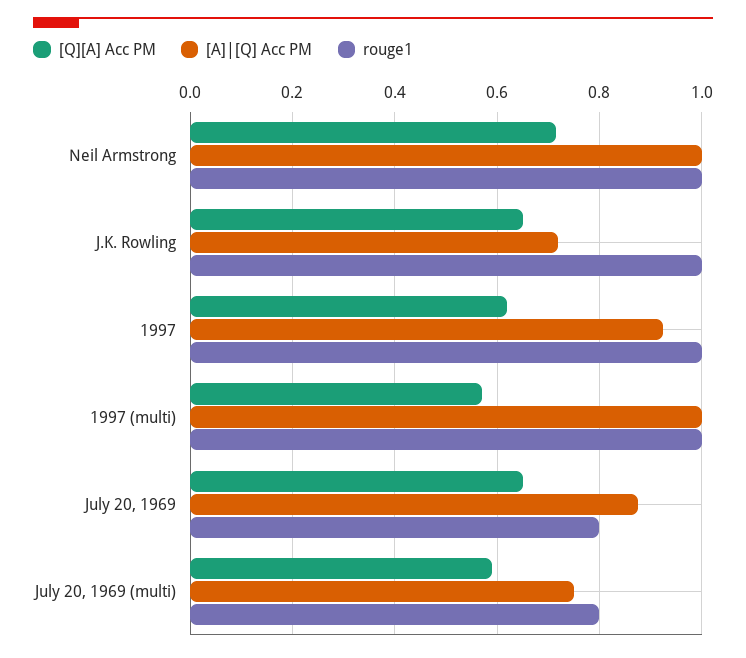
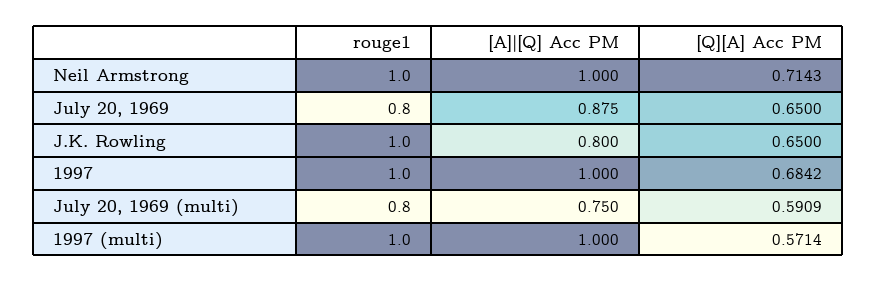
  {
    "[Q][A] Acc PM": {
      "Neil Armstrong": 0.7143,
      "J.K. Rowling": 0.65,
-     "1997": 0.62,
+     "1997": 0.6842,
      "1997 (multi)": 0.5714,
      "July 20, 1969": 0.65,
      "July 20, 1969 (multi)": 0.5909
    },
    "[A]|[Q] Acc PM": {
      "Neil Armstrong": 1,
-     "J.K. Rowling": 0.72,
+     "J.K. Rowling": 0.8,
-     "1997": 0.92,
+     "1997": 1,
      "1997 (multi)": 1,
      "July 20, 1969": 0.875,
      "July 20, 1969 (multi)": 0.75
    },
    "rouge1": {
      "Neil Armstrong": 1,
      "J.K. Rowling": 1,
      "1997": 1,
      "1997 (multi)": 1,
      "July 20, 1969": 0.8,
      "July 20, 1969 (multi)": 0.8
    }
  }

